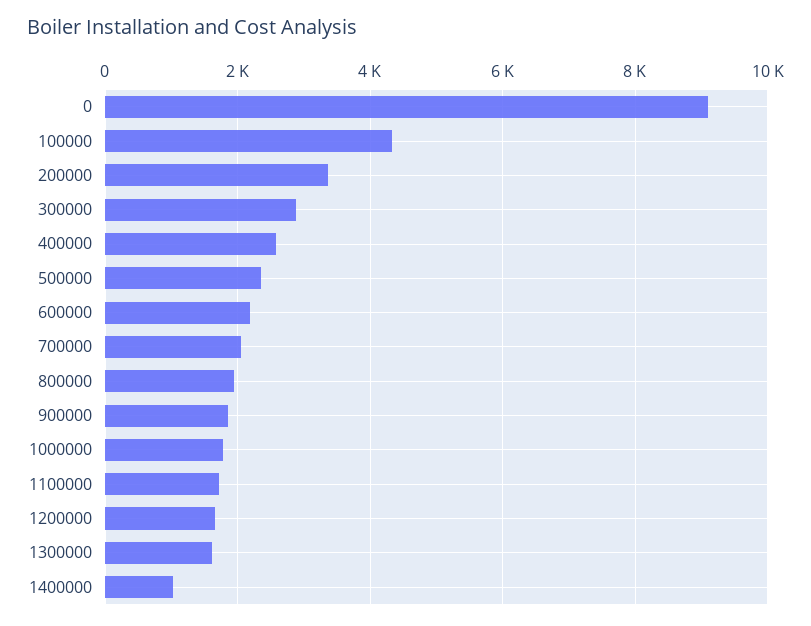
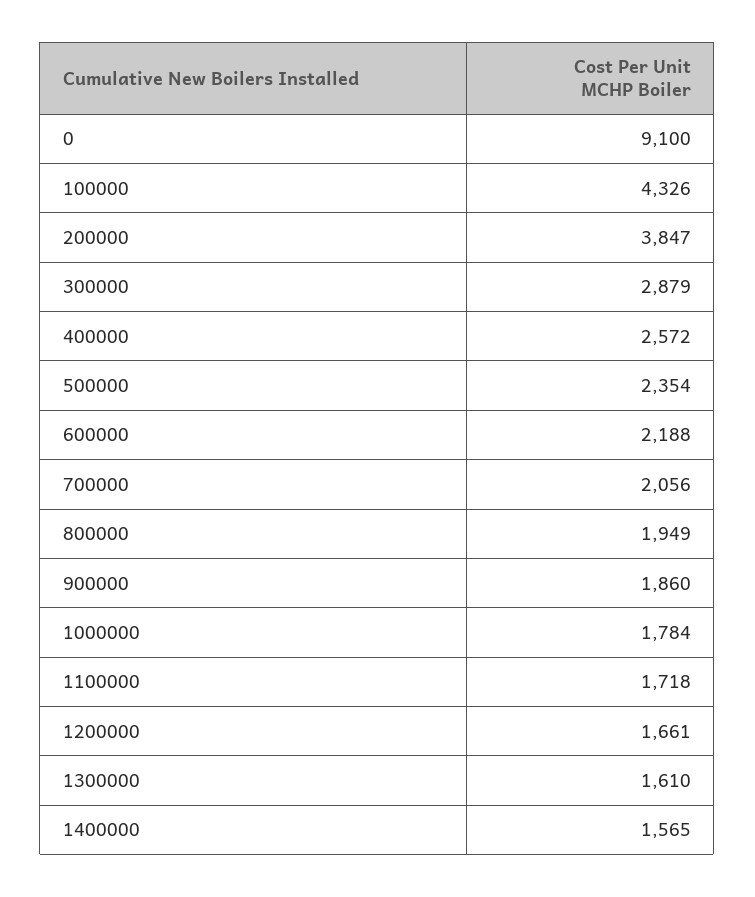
  {
    "0": 9100,
    "100000": 4326,
-   "200000": 3400,
+   "200000": 3847,
    "300000": 2879,
    "400000": 2572,
    "500000": 2354,
    "600000": 2188,
    "700000": 2056,
    "800000": 1949,
    "900000": 1860,
    "1000000": 1784,
    "1100000": 1718,
    "1200000": 1661,
    "1300000": 1610,
-   "1400000": 1000
+   "1400000": 1565
  }

